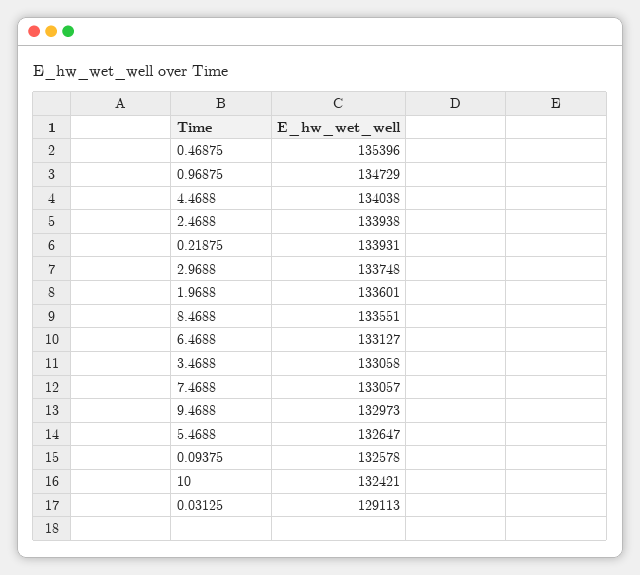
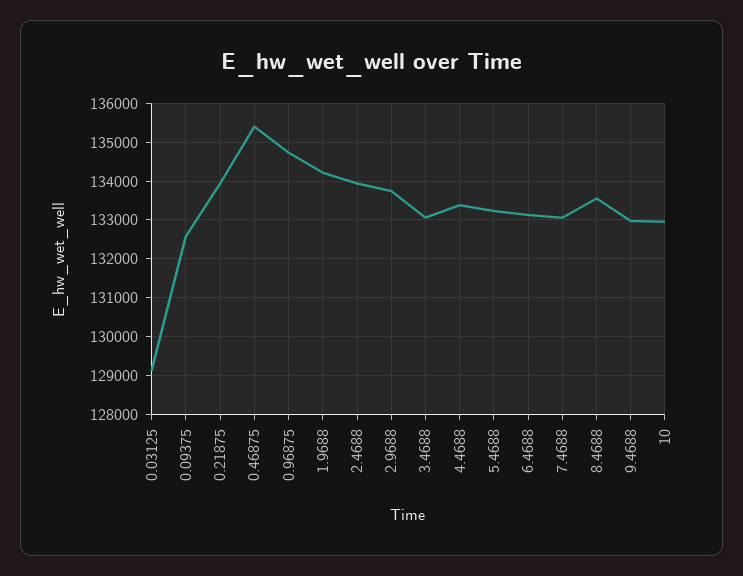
  {
    "0.46875": 135396,
    "0.96875": 134729,
-   "4.4688": 134038,
+   "4.4688": 133400,
    "2.4688": 133938,
    "0.21875": 133931,
    "2.9688": 133748,
-   "1.9688": 133601,
+   "1.9688": 134200,
    "8.4688": 133551,
    "6.4688": 133127,
    "3.4688": 133058,
    "7.4688": 133057,
    "9.4688": 132973,
-   "5.4688": 132647,
+   "5.4688": 133200,
    "0.09375": 132578,
-   "10": 132421,
+   "10": 133000,
    "0.03125": 129113
  }

